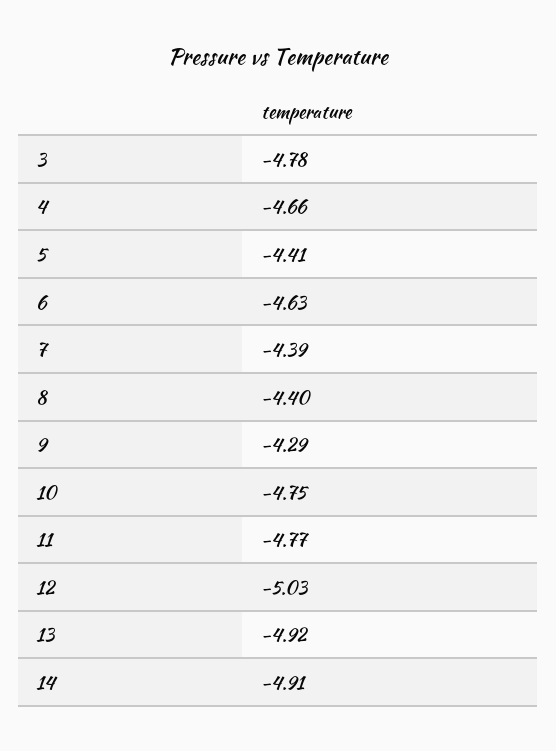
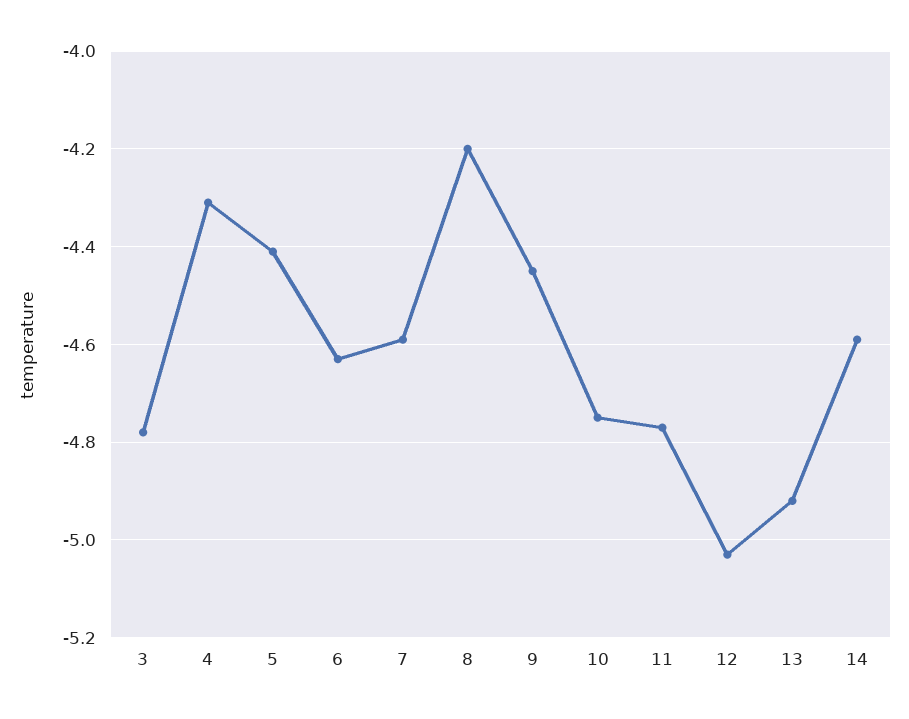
  {
    "3": -4.78,
-   "4": -4.66,
+   "4": -4.3,
    "5": -4.41,
    "6": -4.63,
-   "7": -4.39,
+   "7": -4.6,
-   "8": -4.4,
+   "8": -4.2,
-   "9": -4.29,
+   "9": -4.45,
    "10": -4.75,
    "11": -4.77,
    "12": -5.03,
    "13": -4.92,
-   "14": -4.91
+   "14": -4.6
  }

